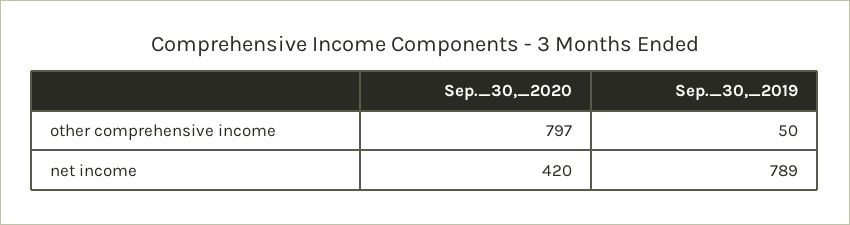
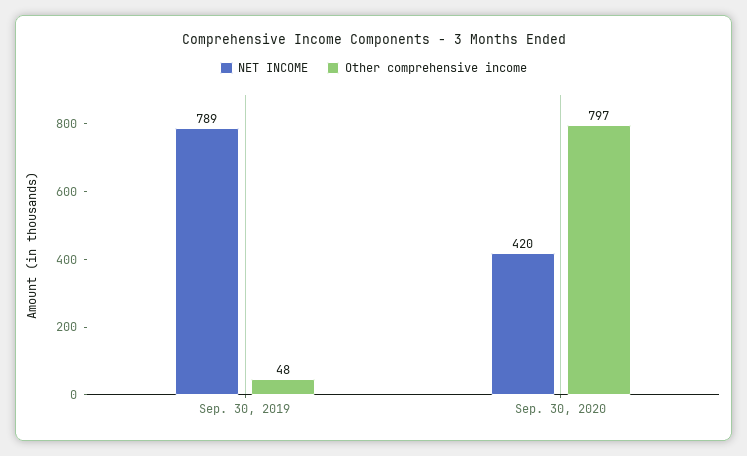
  {
    "other comprehensive income": {
      "Sep._30,_2020": 797,
-     "Sep._30,_2019": 50
+     "Sep._30,_2019": 48
    },
    "net income": {
      "Sep._30,_2020": 420,
      "Sep._30,_2019": 789
    }
  }

